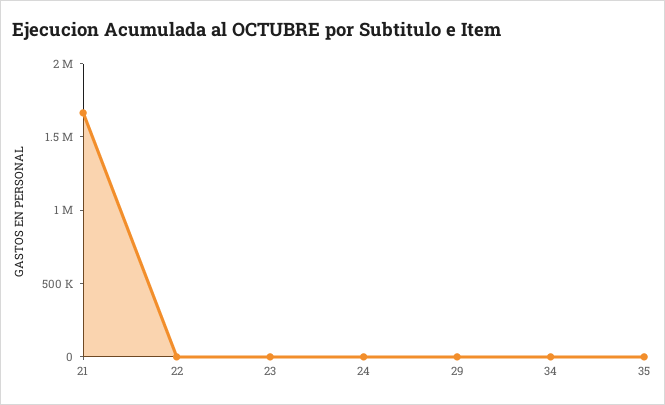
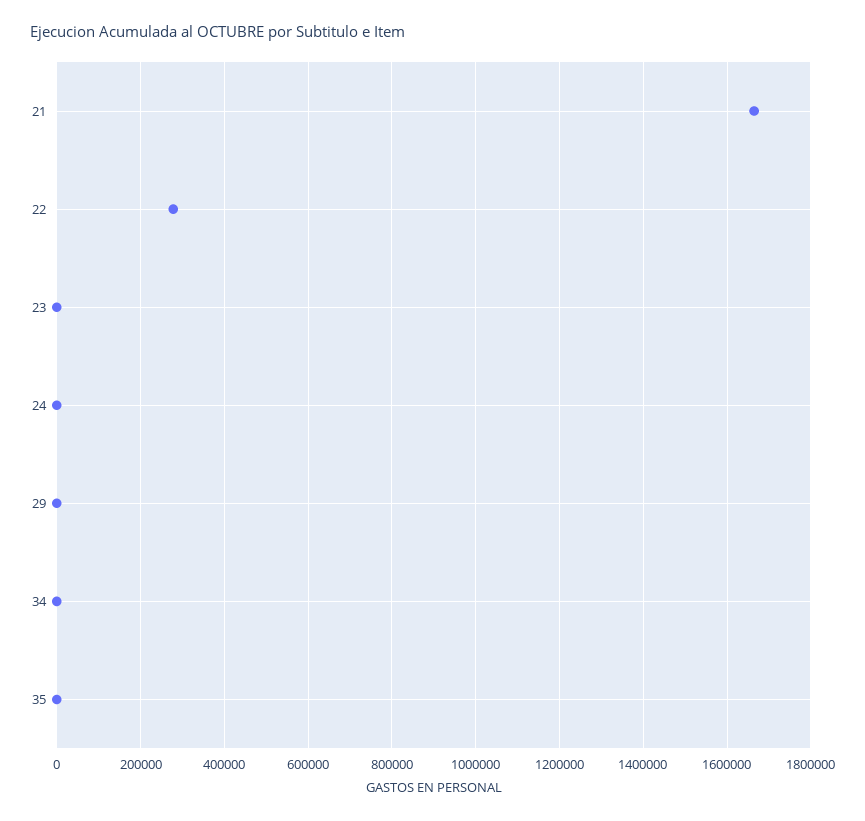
  {
    "21": 1660000,
-   "22": 0,
+   "22": 280000,
    "23": 0,
    "24": 0,
    "29": 0,
    "34": 0,
    "35": 0
  }

